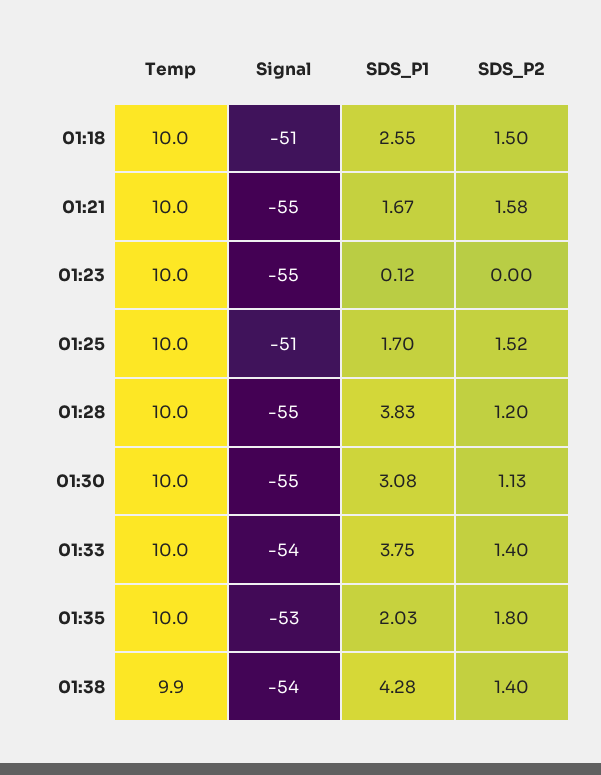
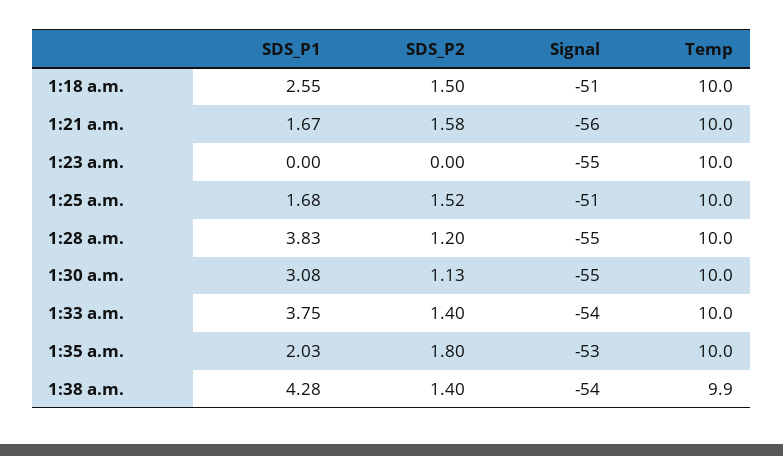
  {
    "Temp": {
      "01:18": 10,
      "01:21": 10,
      "01:23": 10,
      "01:25": 10,
      "01:28": 10,
      "01:30": 10,
      "01:33": 10,
      "01:35": 10,
      "01:38": 9.9
    },
    "Signal": {
      "01:18": -51,
-     "01:21": -55,
+     "01:21": -56,
      "01:23": -55,
      "01:25": -51,
      "01:28": -55,
      "01:30": -55,
      "01:33": -54,
      "01:35": -53,
      "01:38": -54
    },
    "SDS_P1": {
      "01:18": 2.55,
      "01:21": 1.67,
-     "01:23": 0.12,
+     "01:23": 0,
-     "01:25": 1.7,
+     "01:25": 1.68,
      "01:28": 3.83,
      "01:30": 3.08,
      "01:33": 3.75,
      "01:35": 2.03,
      "01:38": 4.28
    },
    "SDS_P2": {
      "01:18": 1.5,
      "01:21": 1.58,
      "01:23": 0,
      "01:25": 1.52,
      "01:28": 1.2,
      "01:30": 1.13,
      "01:33": 1.4,
      "01:35": 1.8,
      "01:38": 1.4
    }
  }

